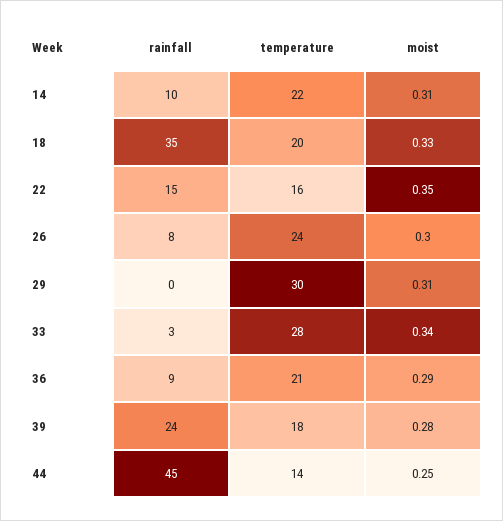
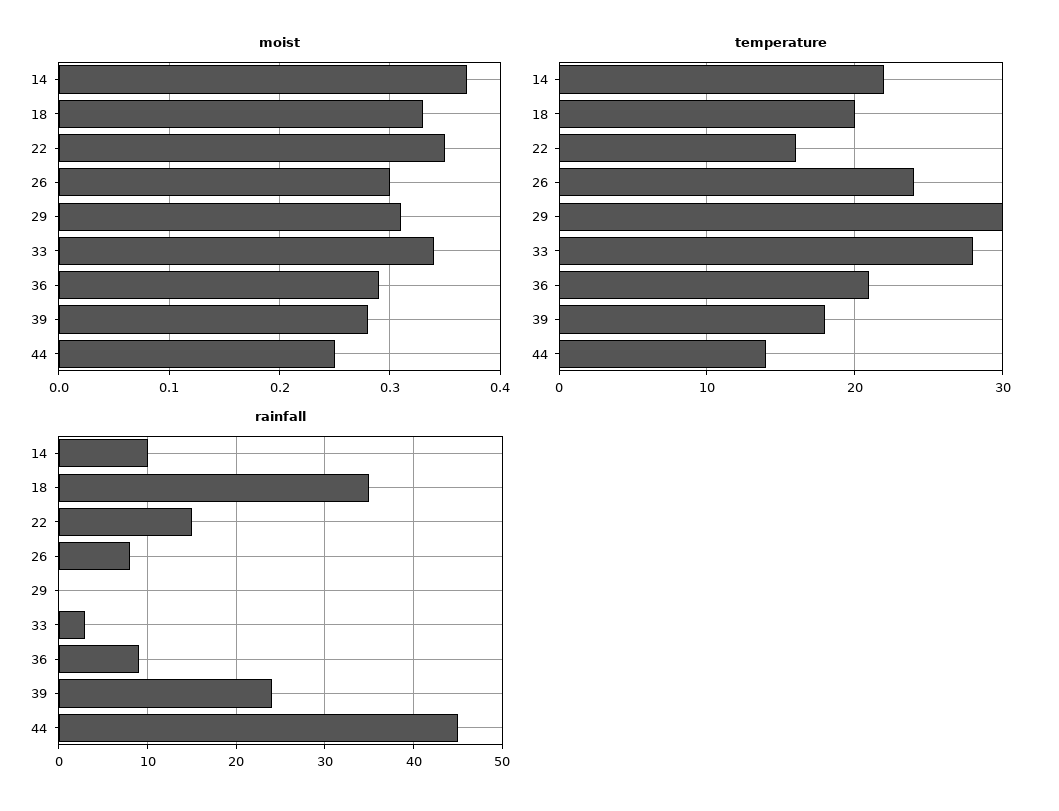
  {
    "rainfall": {
      "14": 10,
      "18": 35,
      "22": 15,
      "26": 8,
      "29": 0,
      "33": 3,
      "36": 9,
      "39": 24,
      "44": 45
    },
    "temperature": {
      "14": 22,
      "18": 20,
      "22": 16,
      "26": 24,
      "29": 30,
      "33": 28,
      "36": 21,
      "39": 18,
      "44": 14
    },
    "moist": {
-     "14": 0.31,
+     "14": 0.37,
      "18": 0.33,
      "22": 0.35,
      "26": 0.3,
      "29": 0.31,
      "33": 0.34,
      "36": 0.29,
      "39": 0.28,
      "44": 0.25
    }
  }

